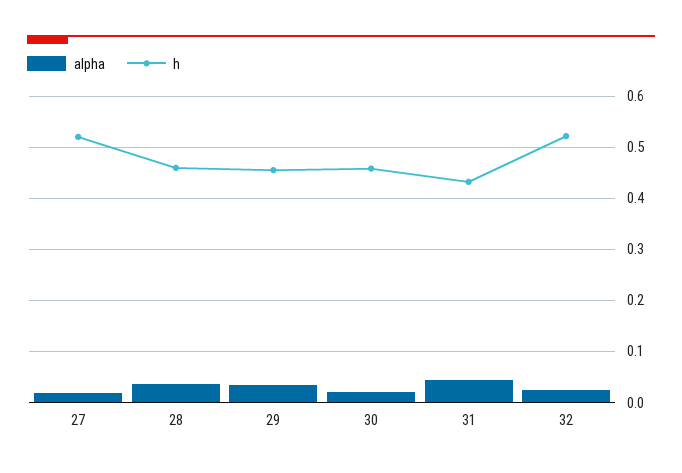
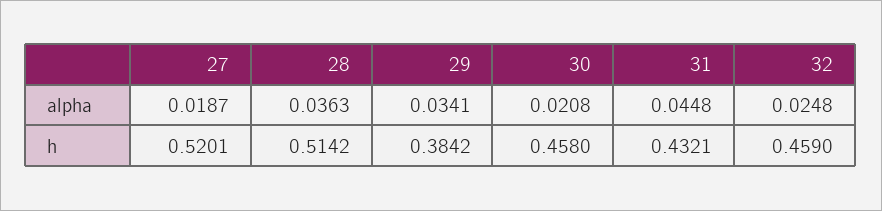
  {
    "alpha": {
      "27": 0.0187,
      "28": 0.0363,
      "29": 0.0341,
      "30": 0.0208,
      "31": 0.0448,
      "32": 0.0248
    },
    "h": {
      "27": 0.5201,
-     "28": 0.46,
+     "28": 0.5142,
-     "29": 0.46,
+     "29": 0.3842,
      "30": 0.458,
      "31": 0.4321,
-     "32": 0.52
+     "32": 0.459
    }
  }

